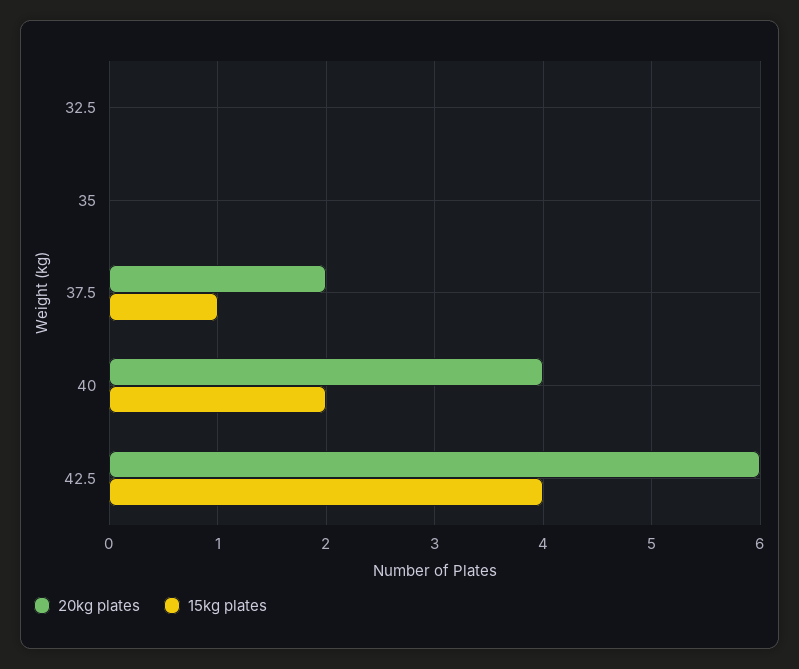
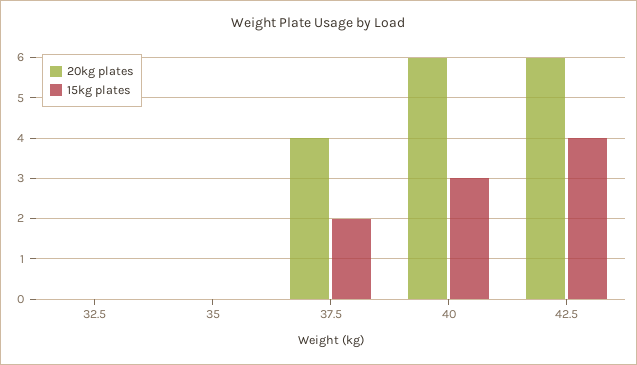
  {
    "20kg plates": {
      "32.5": 0,
      "35": 0,
-     "37.5": 2,
+     "37.5": 4,
-     "40": 4,
+     "40": 6,
      "42.5": 6
    },
    "15kg plates": {
      "32.5": 0,
      "35": 0,
-     "37.5": 1,
+     "37.5": 2,
-     "40": 2,
+     "40": 3,
      "42.5": 4
    }
  }

